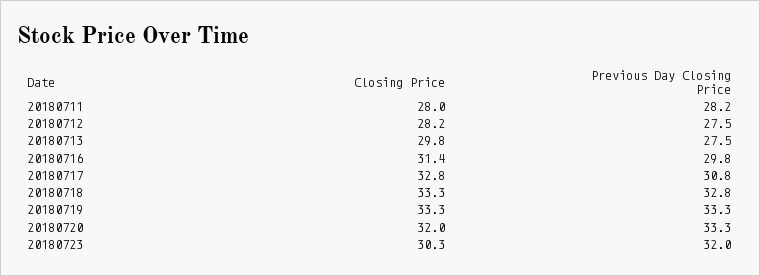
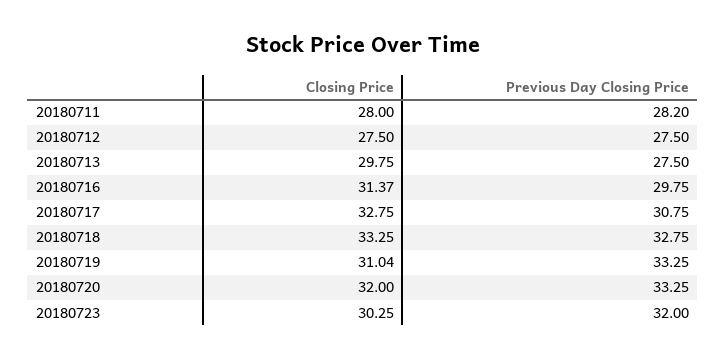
  {
    "Closing Price": {
      "20180711": 28,
-     "20180712": 28.2,
+     "20180712": 27.5,
      "20180713": 29.75,
      "20180716": 31.37,
      "20180717": 32.75,
      "20180718": 33.25,
-     "20180719": 33.3,
+     "20180719": 31.04,
      "20180720": 32,
      "20180723": 30.25
    },
    "Previous Day Closing Price": {
      "20180711": 28.2,
      "20180712": 27.5,
      "20180713": 27.5,
      "20180716": 29.75,
      "20180717": 30.75,
      "20180718": 32.75,
      "20180719": 33.25,
      "20180720": 33.25,
      "20180723": 32
    }
  }

